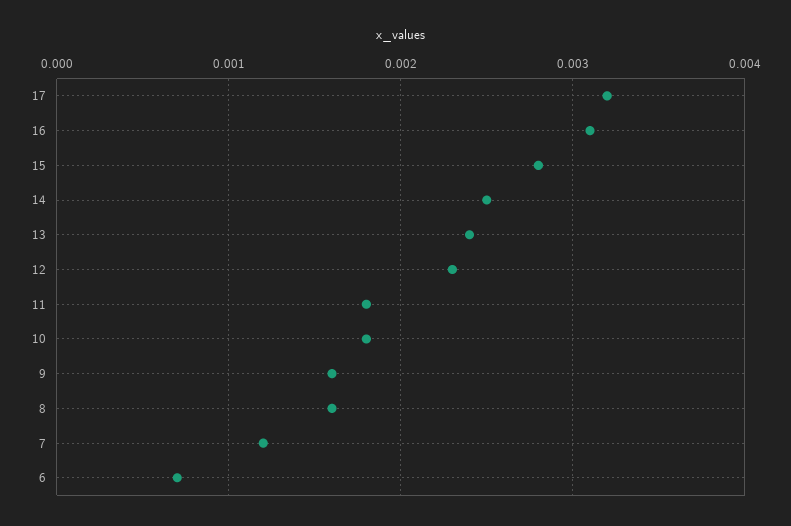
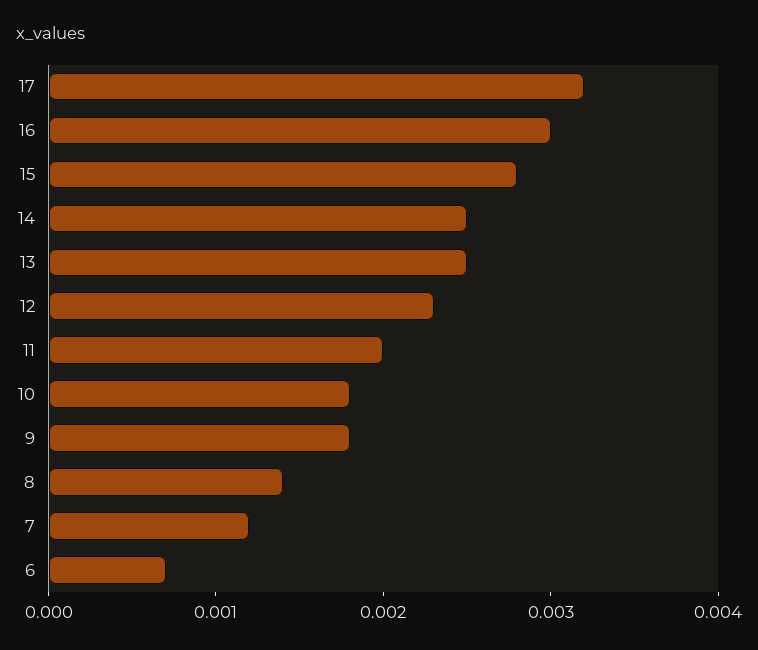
  {
    "17": 0.0032,
-   "16": 0.0031,
+   "16": 0.003,
    "15": 0.0028,
    "14": 0.0025,
-   "13": 0.0024,
+   "13": 0.0025,
    "12": 0.0023,
-   "11": 0.0018,
+   "11": 0.002,
    "10": 0.0018,
-   "9": 0.0016,
+   "9": 0.0018,
-   "8": 0.0016,
+   "8": 0.0014,
    "7": 0.0012,
    "6": 0.0007
  }

